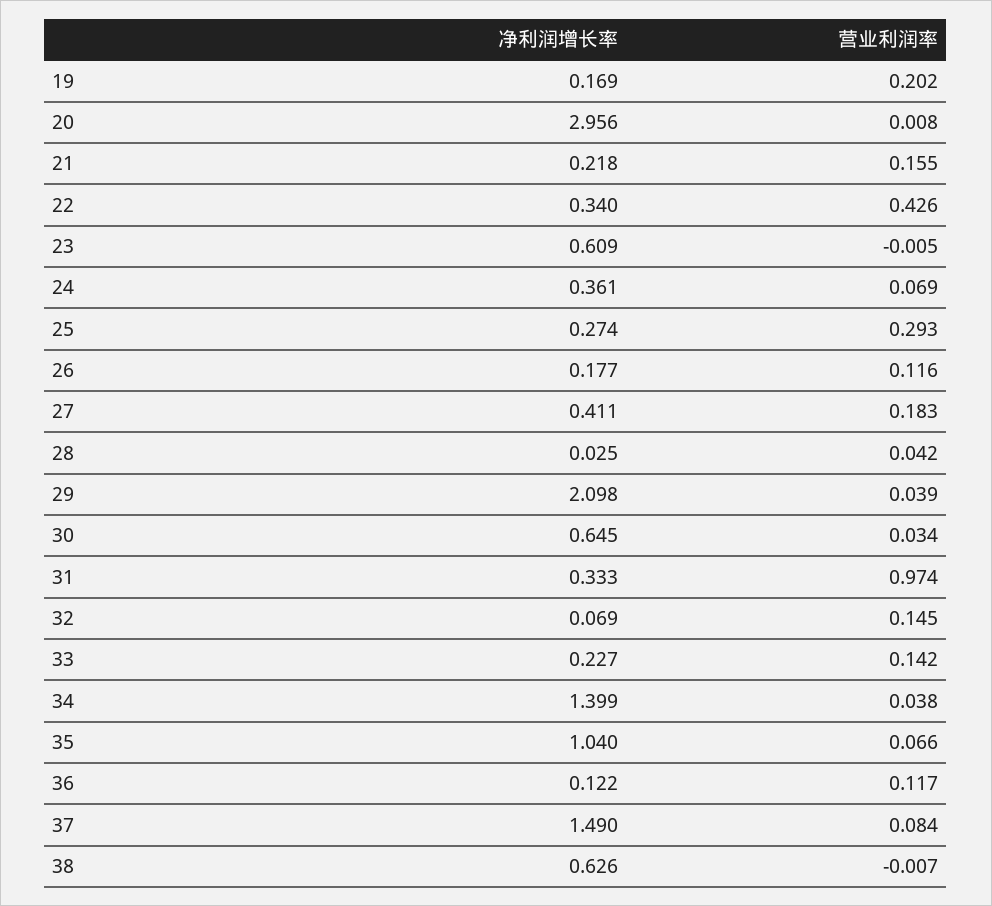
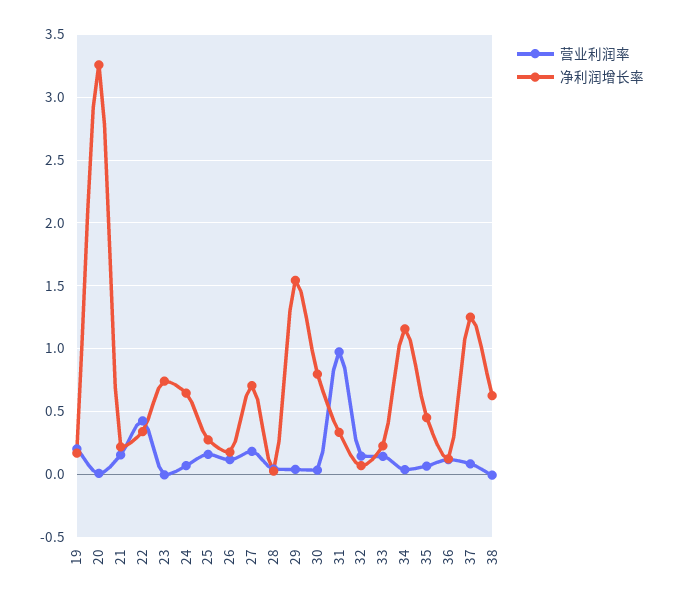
  {
    "净利润增长率": {
      "19": 0.169,
-     "20": 2.956,
+     "20": 3.25,
      "21": 0.218,
      "22": 0.34,
-     "23": 0.609,
+     "23": 0.75,
-     "24": 0.361,
+     "24": 0.65,
      "25": 0.274,
      "26": 0.177,
-     "27": 0.411,
+     "27": 0.7,
      "28": 0.025,
-     "29": 2.098,
+     "29": 1.55,
-     "30": 0.645,
+     "30": 0.8,
      "31": 0.333,
      "32": 0.069,
      "33": 0.227,
-     "34": 1.399,
+     "34": 1.15,
-     "35": 1.04,
+     "35": 0.45,
      "36": 0.122,
-     "37": 1.49,
+     "37": 1.25,
      "38": 0.626
    },
    "营业利润率": {
      "19": 0.202,
      "20": 0.008,
      "21": 0.155,
      "22": 0.426,
      "23": -0.005,
      "24": 0.069,
-     "25": 0.293,
+     "25": 0.15,
      "26": 0.116,
      "27": 0.183,
      "28": 0.042,
      "29": 0.039,
      "30": 0.034,
      "31": 0.974,
      "32": 0.145,
      "33": 0.142,
      "34": 0.038,
      "35": 0.066,
      "36": 0.117,
      "37": 0.084,
      "38": -0.007
    }
  }

